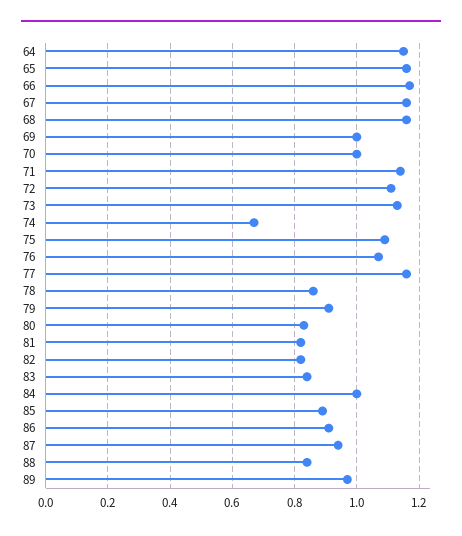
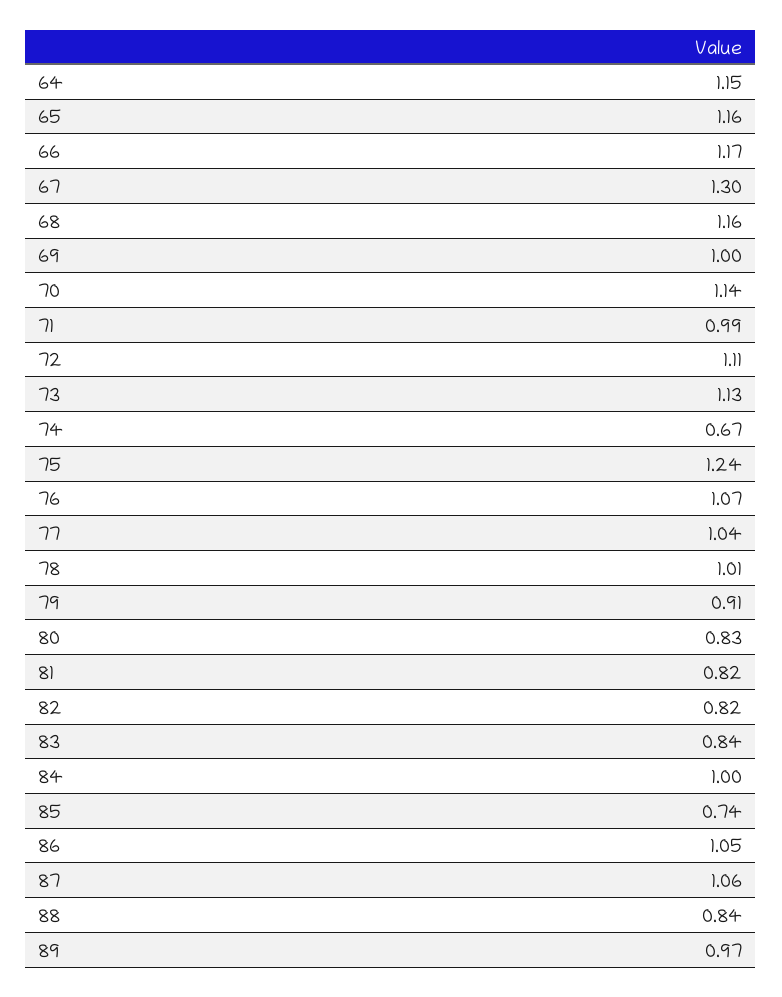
  {
    "64": 1.15,
    "65": 1.16,
    "66": 1.17,
-   "67": 1.15,
+   "67": 1.3,
    "68": 1.16,
    "69": 1,
-   "70": 1,
+   "70": 1.14,
-   "71": 1.15,
+   "71": 0.99,
    "72": 1.11,
    "73": 1.13,
    "74": 0.67,
-   "75": 1.1,
+   "75": 1.24,
    "76": 1.07,
-   "77": 1.15,
+   "77": 1.04,
-   "78": 0.85,
+   "78": 1.01,
    "79": 0.91,
    "80": 0.83,
    "81": 0.82,
    "82": 0.82,
    "83": 0.84,
    "84": 1,
-   "85": 0.9,
+   "85": 0.74,
-   "86": 0.9,
+   "86": 1.05,
-   "87": 0.95,
+   "87": 1.06,
    "88": 0.84,
    "89": 0.97
  }

